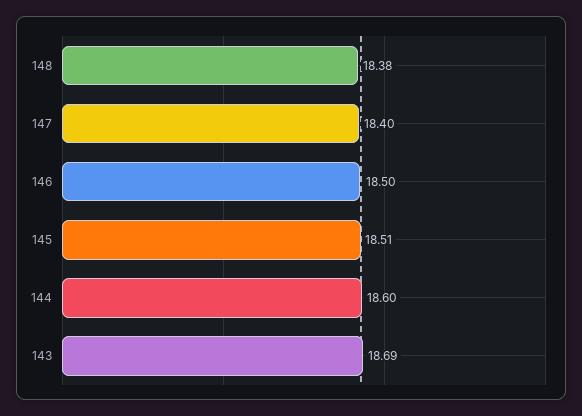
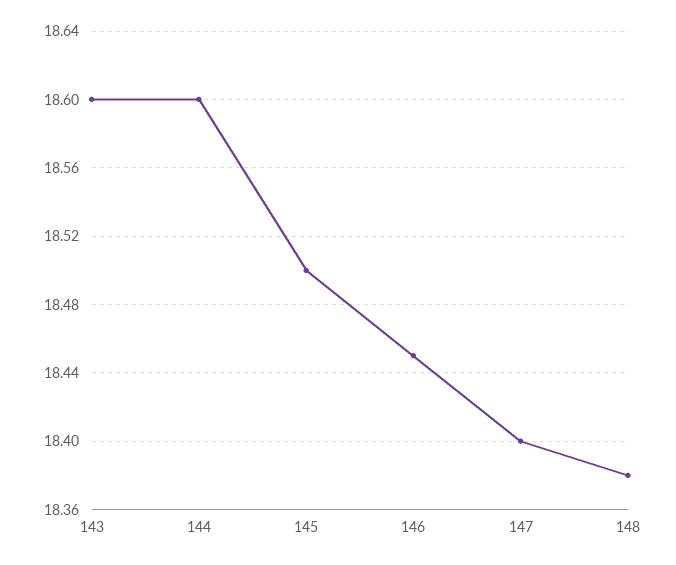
  {
    "148": 18.38,
    "147": 18.4,
-   "146": 18.5,
+   "146": 18.45,
-   "145": 18.51,
+   "145": 18.5,
    "144": 18.6,
-   "143": 18.69
+   "143": 18.6
  }

